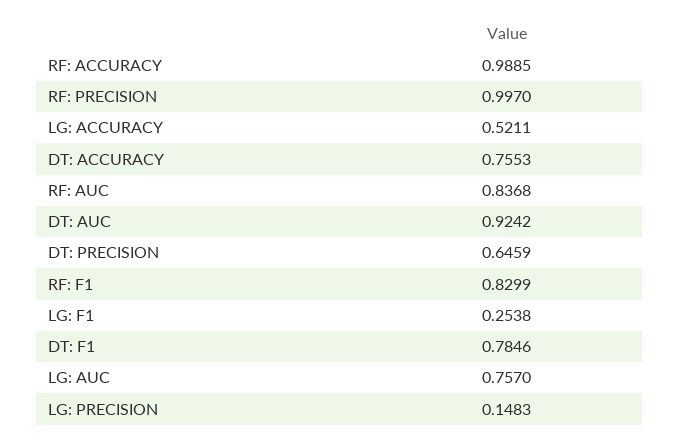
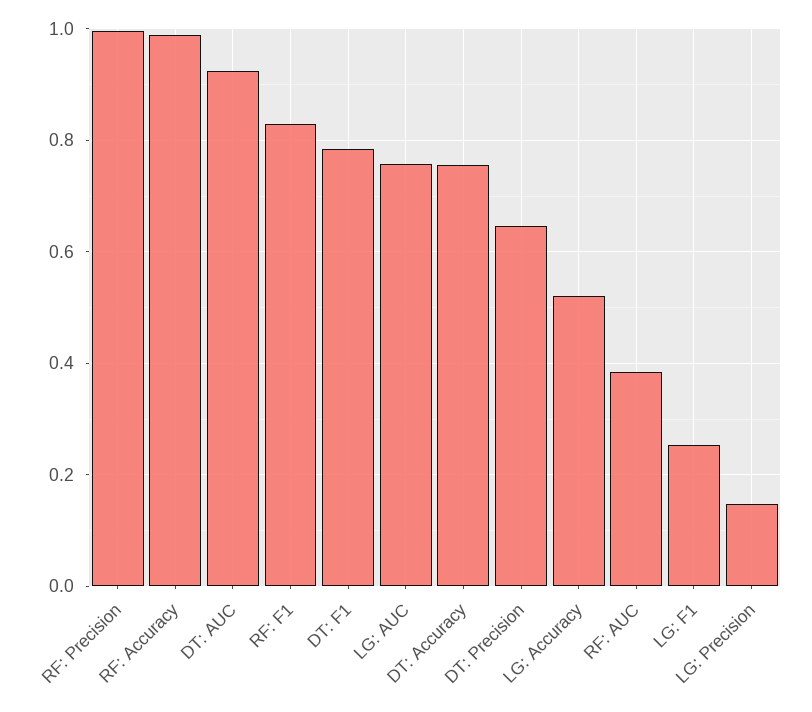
  {
    "RF: ACCURACY": 0.9885,
    "RF: PRECISION": 0.997,
    "LG: ACCURACY": 0.5211,
    "DT: ACCURACY": 0.7553,
-   "RF: AUC": 0.8368,
+   "RF: AUC": 0.38,
    "DT: AUC": 0.9242,
    "DT: PRECISION": 0.6459,
    "RF: F1": 0.8299,
    "LG: F1": 0.2538,
    "DT: F1": 0.7846,
    "LG: AUC": 0.757,
    "LG: PRECISION": 0.1483
  }

